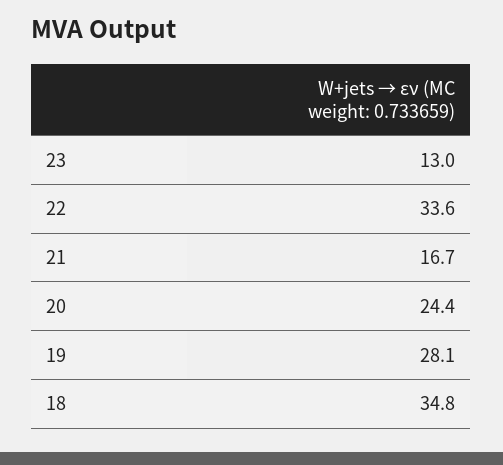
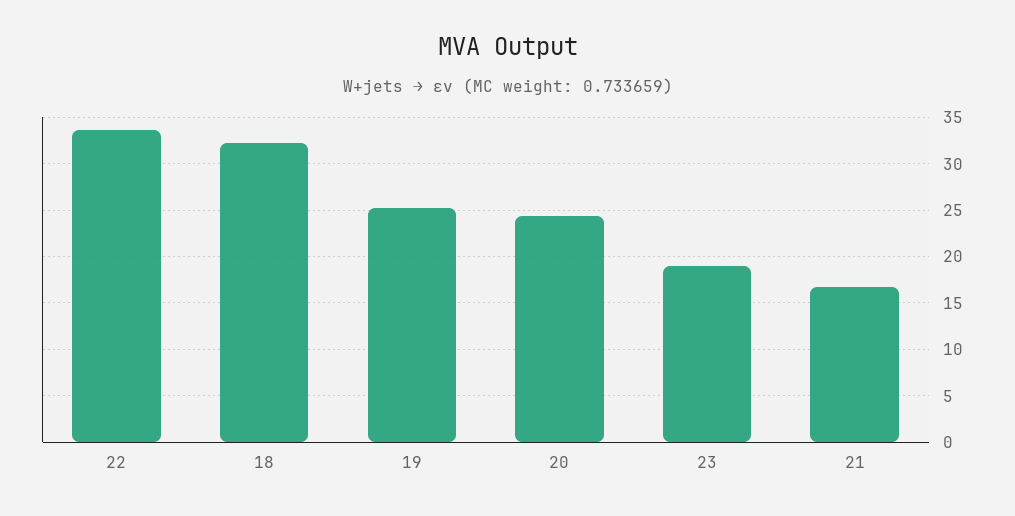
  {
-   "23": 13,
+   "23": 19,
    "22": 33.6,
    "21": 16.7,
    "20": 24.4,
-   "19": 28.1,
+   "19": 25,
-   "18": 34.8
+   "18": 32
  }

